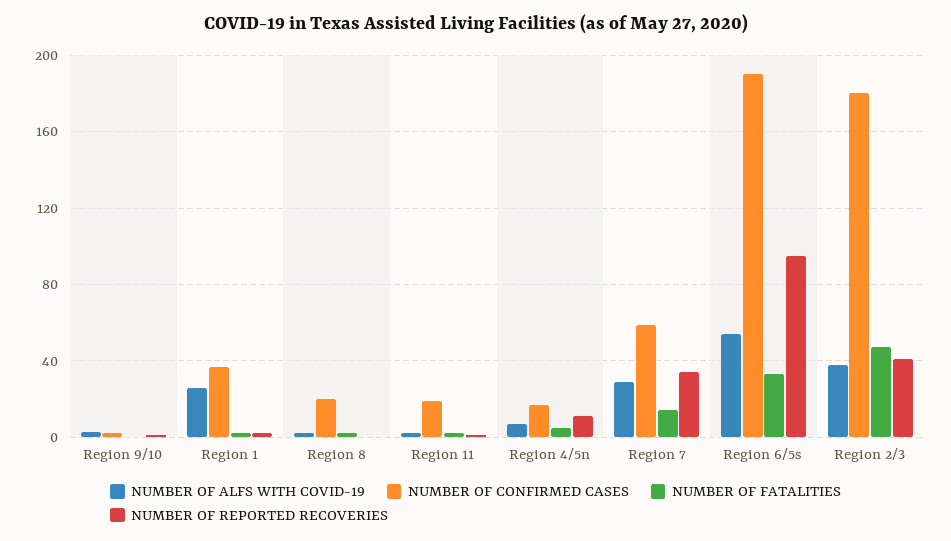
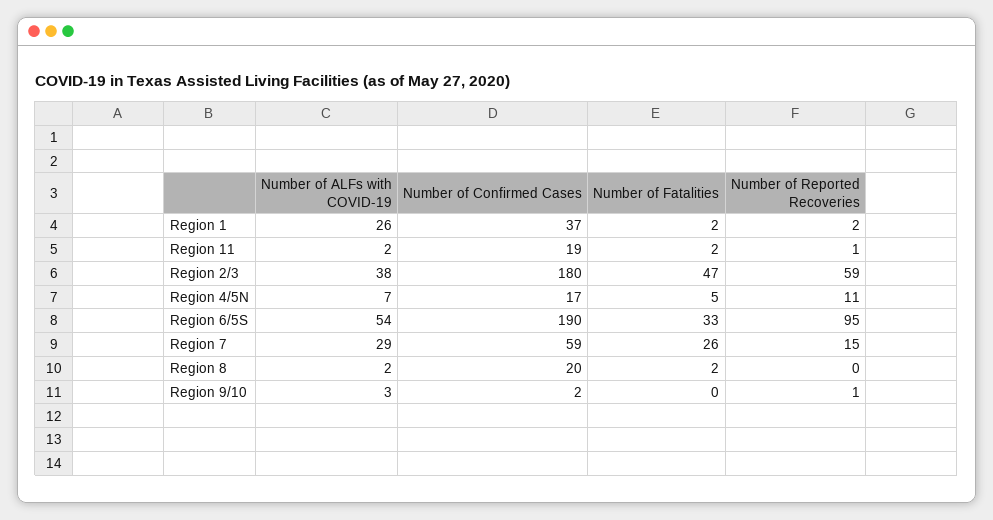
  {
    "NUMBER OF ALFS WITH COVID-19": {
      "Region 9/10": 3,
      "Region 1": 26,
      "Region 8": 2,
      "Region 11": 2,
      "Region 4/5n": 7,
      "Region 7": 29,
      "Region 6/5s": 54,
      "Region 2/3": 38
    },
    "NUMBER OF CONFIRMED CASES": {
      "Region 9/10": 2,
      "Region 1": 37,
      "Region 8": 20,
      "Region 11": 19,
      "Region 4/5n": 17,
      "Region 7": 59,
      "Region 6/5s": 190,
      "Region 2/3": 180
    },
    "NUMBER OF FATALITIES": {
      "Region 9/10": 0,
      "Region 1": 2,
      "Region 8": 2,
      "Region 11": 2,
      "Region 4/5n": 5,
-     "Region 7": 15,
+     "Region 7": 26,
      "Region 6/5s": 33,
      "Region 2/3": 47
    },
    "NUMBER OF REPORTED RECOVERIES": {
      "Region 9/10": 1,
      "Region 1": 2,
      "Region 8": 0,
      "Region 11": 1,
      "Region 4/5n": 11,
-     "Region 7": 35,
+     "Region 7": 15,
      "Region 6/5s": 95,
-     "Region 2/3": 40
+     "Region 2/3": 59
    }
  }

